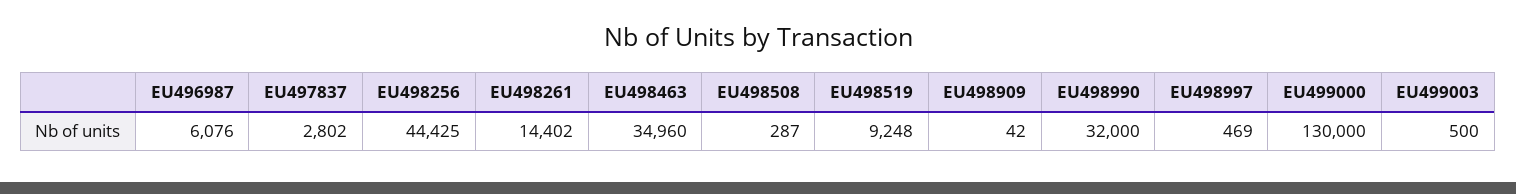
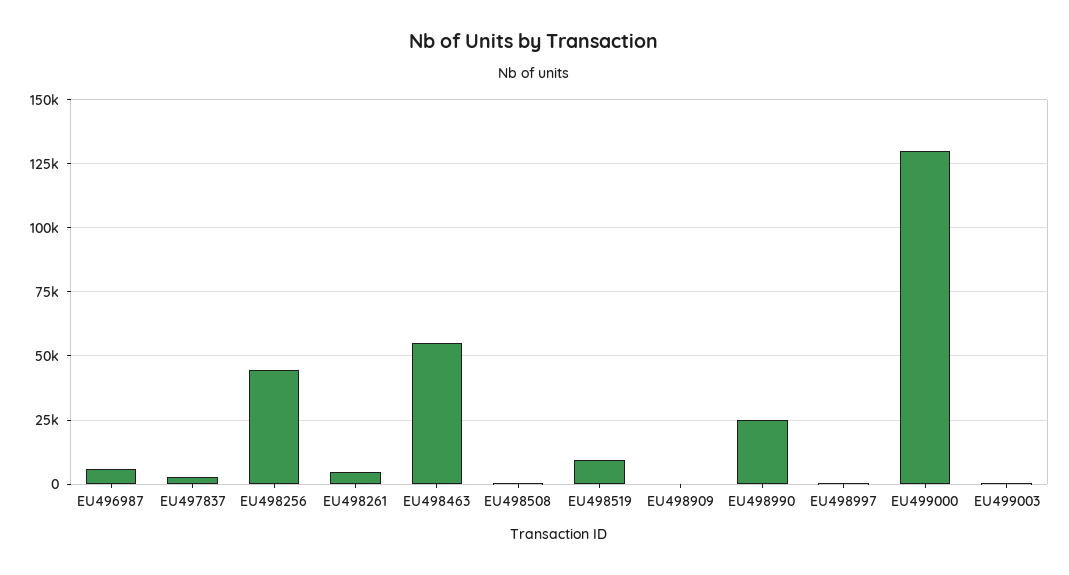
  {
    "EU496987": 6076,
    "EU497837": 2802,
    "EU498256": 44425,
-   "EU498261": 14402,
+   "EU498261": 5000,
-   "EU498463": 34960,
+   "EU498463": 55000,
    "EU498508": 287,
    "EU498519": 9248,
    "EU498909": 42,
-   "EU498990": 32000,
+   "EU498990": 25000,
    "EU498997": 469,
    "EU499000": 130000,
    "EU499003": 500
  }

